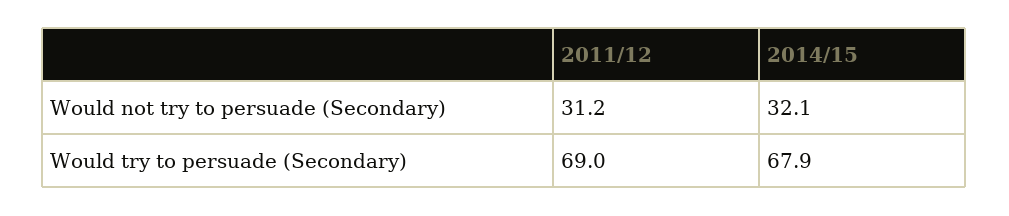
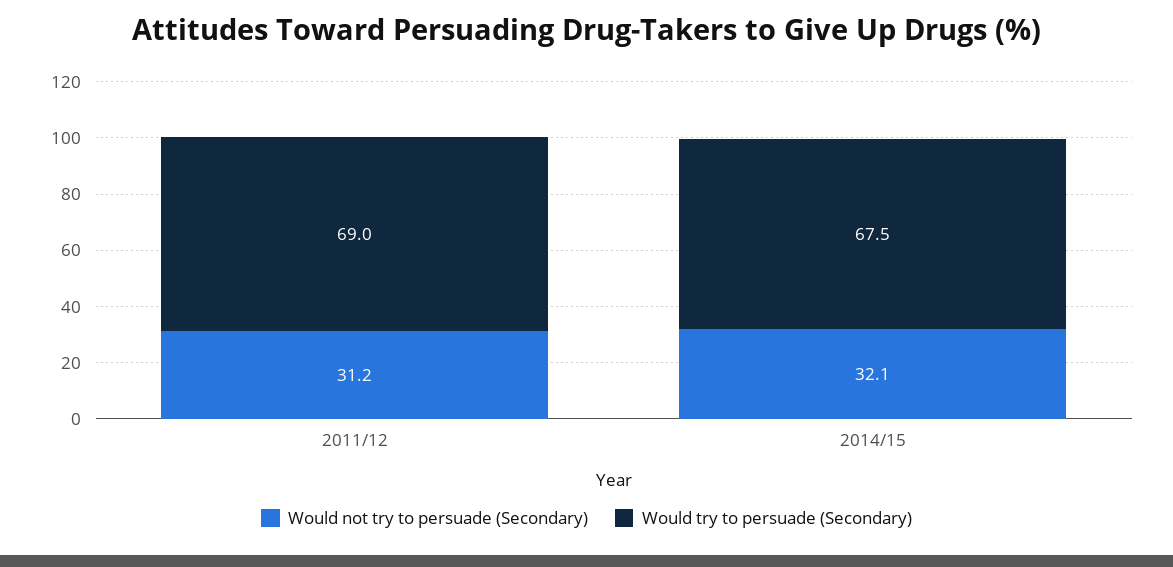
  {
    "Would not try to persuade (Secondary)": {
      "2011/12": 31.2,
      "2014/15": 32.1
    },
    "Would try to persuade (Secondary)": {
      "2011/12": 69,
-     "2014/15": 67.9
+     "2014/15": 67.5
    }
  }

